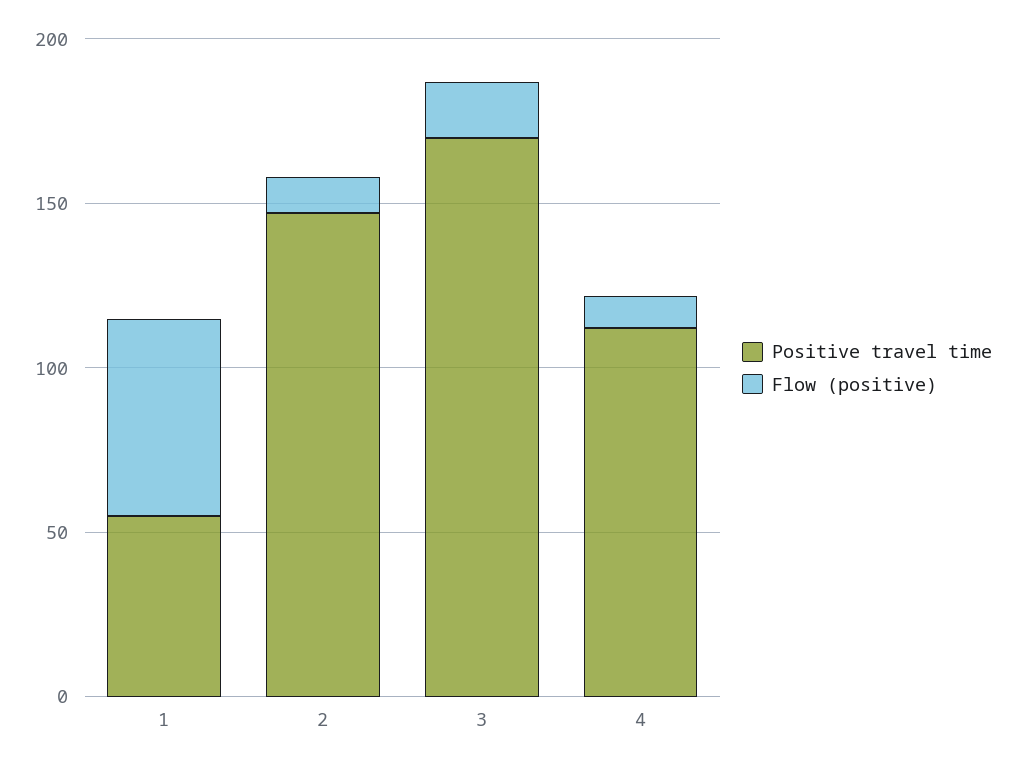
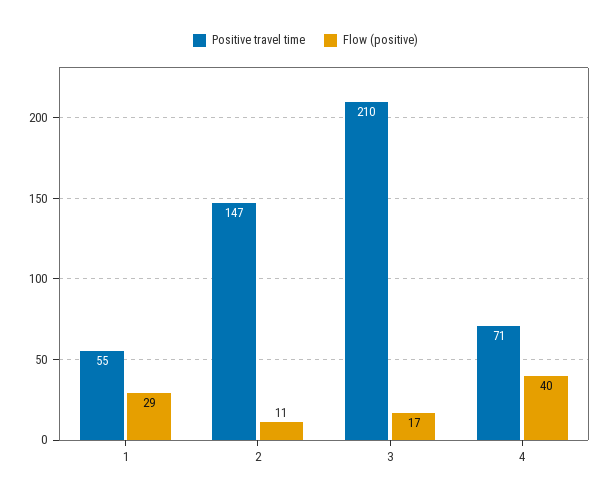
  {
    "Positive travel time": {
      "1": 55,
      "2": 147,
-     "3": 170,
+     "3": 210,
-     "4": 110
+     "4": 71
    },
    "Flow (positive)": {
-     "1": 60,
+     "1": 29,
      "2": 11,
      "3": 17,
-     "4": 10
+     "4": 40
    }
  }

